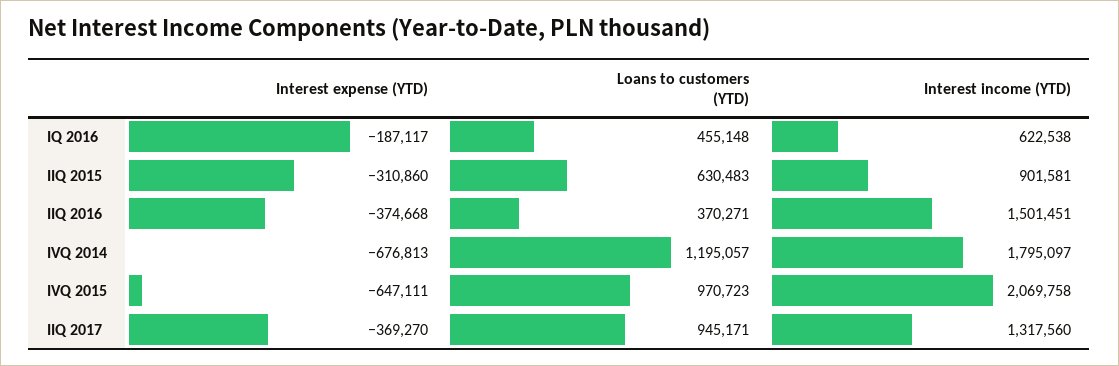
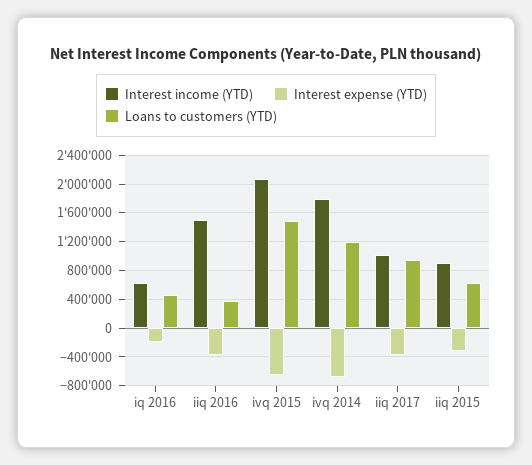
  {
    "Interest expense (YTD)": {
      "IQ 2016": -187117,
      "IIQ 2015": -310860,
      "IIQ 2016": -374668,
      "IVQ 2014": -676813,
      "IVQ 2015": -647111,
      "IIQ 2017": -369270
    },
    "Loans to customers (YTD)": {
      "IQ 2016": 455148,
      "IIQ 2015": 630483,
      "IIQ 2016": 370271,
      "IVQ 2014": 1195057,
-     "IVQ 2015": 970723,
+     "IVQ 2015": 1500000,
      "IIQ 2017": 945171
    },
    "Interest income (YTD)": {
      "IQ 2016": 622538,
      "IIQ 2015": 901581,
      "IIQ 2016": 1501451,
      "IVQ 2014": 1795097,
      "IVQ 2015": 2069758,
-     "IIQ 2017": 1317560
+     "IIQ 2017": 1000000
    }
  }

